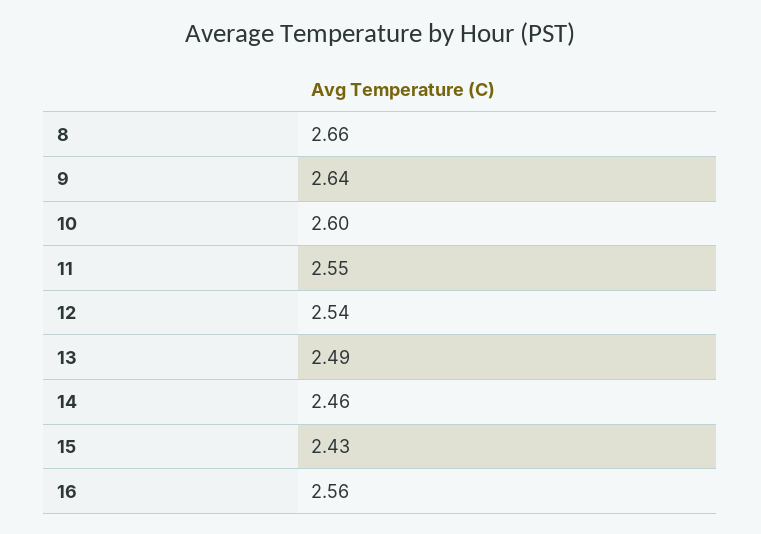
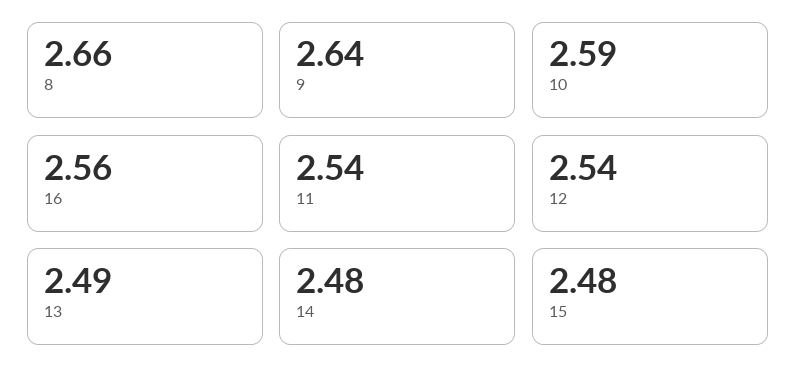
  {
    "8": 2.66,
    "9": 2.64,
-   "10": 2.6,
+   "10": 2.59,
-   "11": 2.55,
+   "11": 2.54,
    "12": 2.54,
    "13": 2.49,
-   "14": 2.46,
+   "14": 2.48,
-   "15": 2.43,
+   "15": 2.48,
    "16": 2.56
  }

